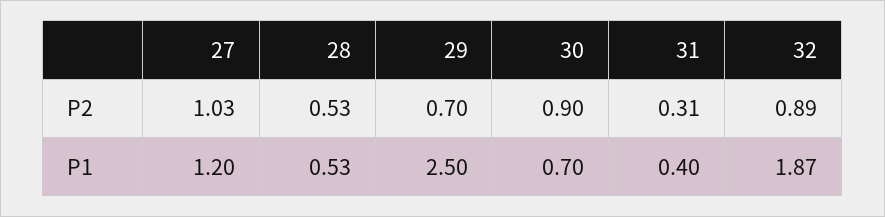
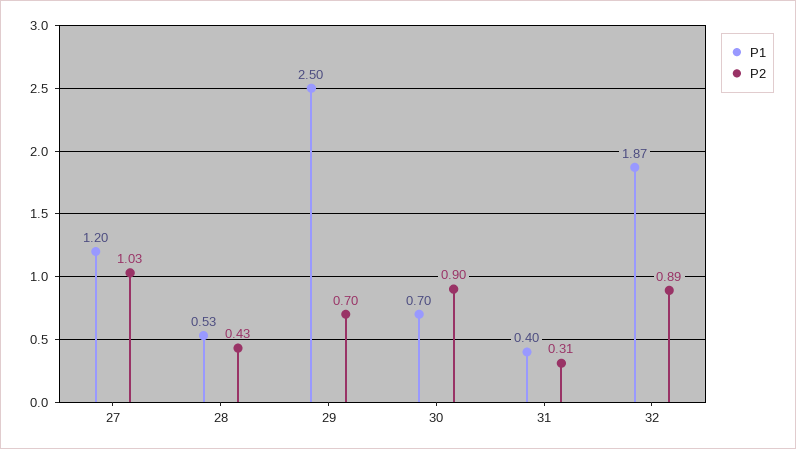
  {
    "P2": {
      "27": 1.03,
-     "28": 0.53,
+     "28": 0.43,
      "29": 0.7,
      "30": 0.9,
      "31": 0.31,
      "32": 0.89
    },
    "P1": {
      "27": 1.2,
      "28": 0.53,
      "29": 2.5,
      "30": 0.7,
      "31": 0.4,
      "32": 1.87
    }
  }

